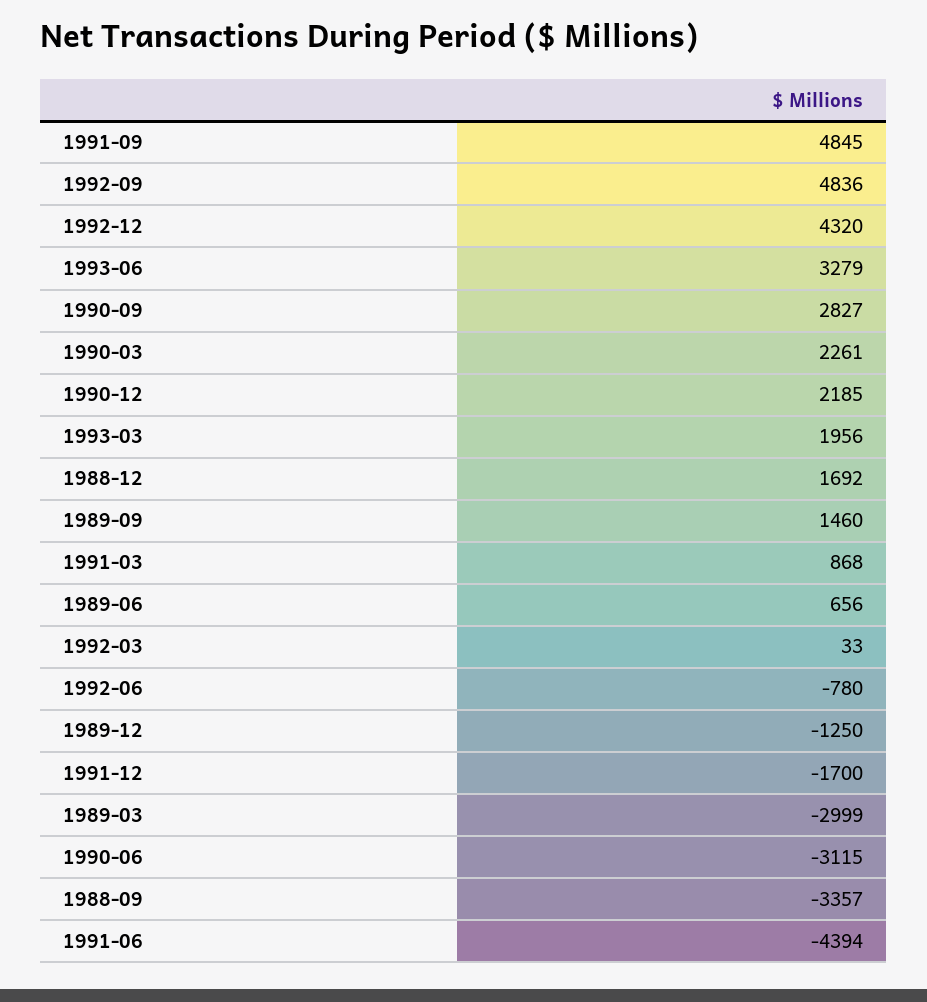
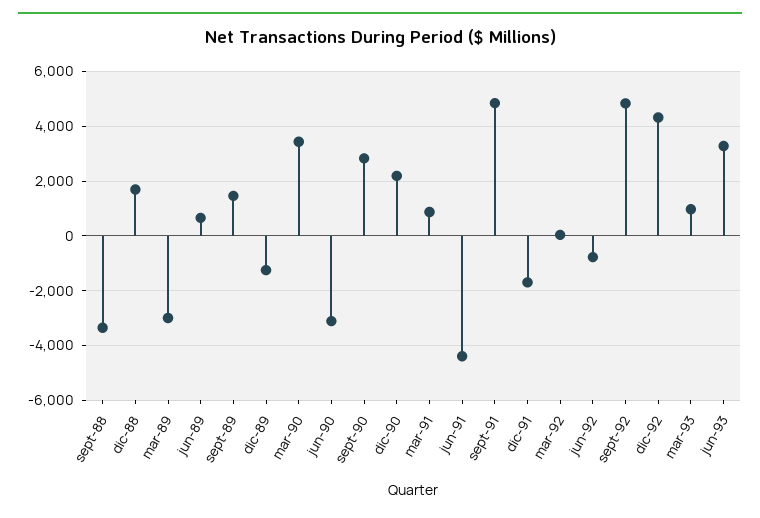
  {
    "1991-09": 4845,
    "1992-09": 4836,
    "1992-12": 4320,
    "1993-06": 3279,
    "1990-09": 2827,
-   "1990-03": 2261,
+   "1990-03": 3500,
    "1990-12": 2185,
-   "1993-03": 1956,
+   "1993-03": 1000,
    "1988-12": 1692,
    "1989-09": 1460,
    "1991-03": 868,
    "1989-06": 656,
    "1992-03": 33,
    "1992-06": -780,
    "1989-12": -1250,
    "1991-12": -1700,
    "1989-03": -2999,
    "1990-06": -3115,
    "1988-09": -3357,
    "1991-06": -4394
  }

